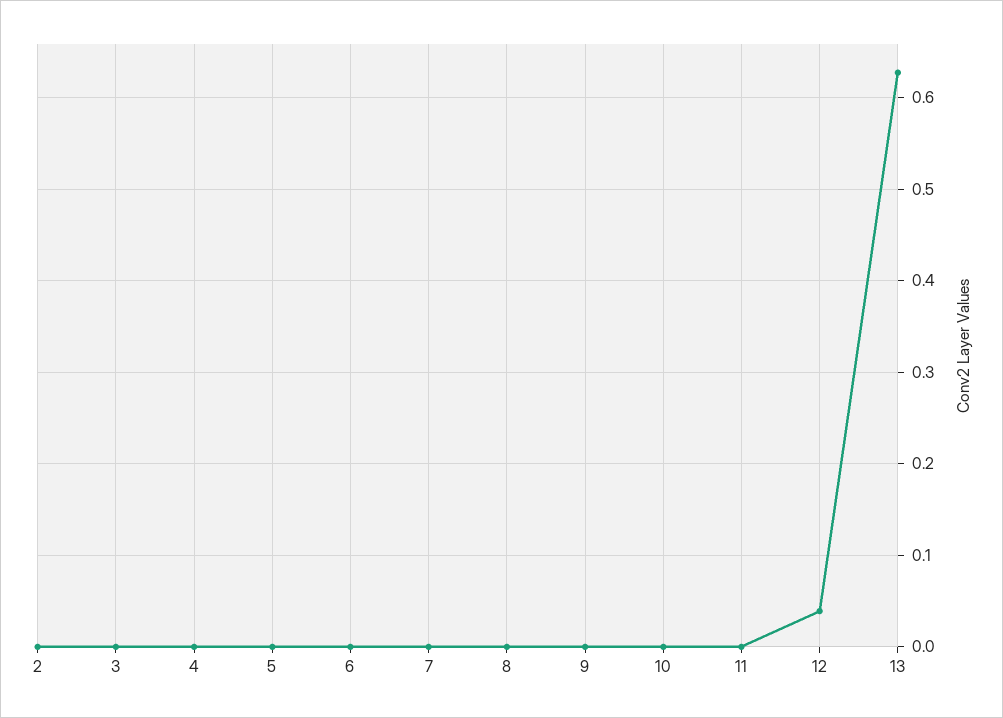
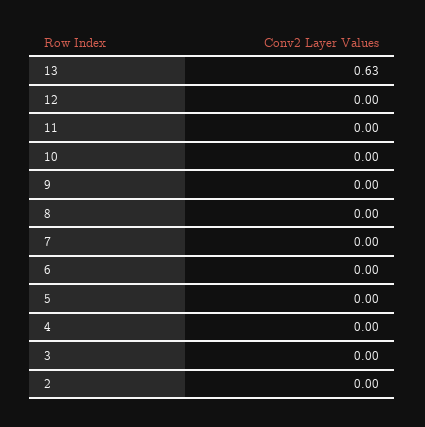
  {
    "2": 0,
    "3": 0,
    "4": 0,
    "5": 0,
    "6": 0,
    "7": 0,
    "8": 0,
    "9": 0,
    "10": 0,
    "11": 0,
-   "12": 0.04,
+   "12": 0,
    "13": 0.63
  }

